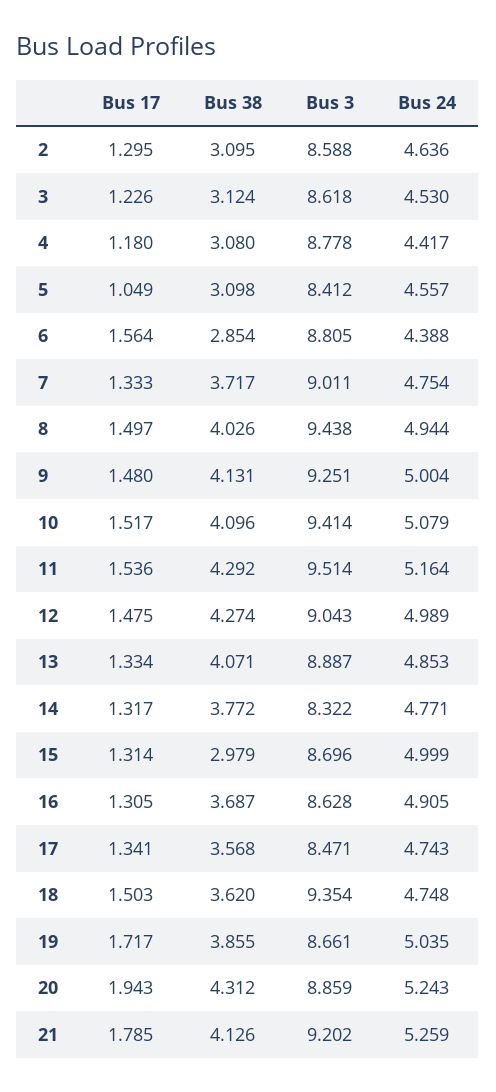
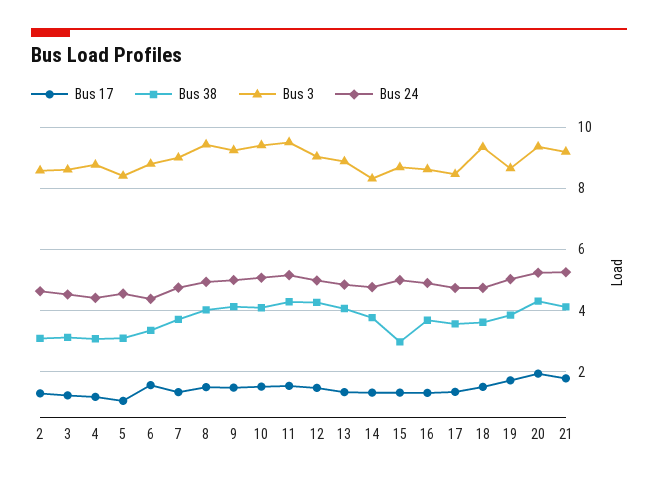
  {
    "Bus 17": {
      "2": 1.295,
      "3": 1.226,
      "4": 1.18,
      "5": 1.049,
      "6": 1.564,
      "7": 1.333,
      "8": 1.497,
      "9": 1.48,
      "10": 1.517,
      "11": 1.536,
      "12": 1.475,
      "13": 1.334,
      "14": 1.317,
      "15": 1.314,
      "16": 1.305,
      "17": 1.341,
      "18": 1.503,
      "19": 1.717,
      "20": 1.943,
      "21": 1.785
    },
    "Bus 38": {
      "2": 3.095,
      "3": 3.124,
      "4": 3.08,
      "5": 3.098,
-     "6": 2.854,
+     "6": 3.4,
      "7": 3.717,
      "8": 4.026,
      "9": 4.131,
      "10": 4.096,
      "11": 4.292,
      "12": 4.274,
      "13": 4.071,
      "14": 3.772,
      "15": 2.979,
      "16": 3.687,
      "17": 3.568,
      "18": 3.62,
      "19": 3.855,
      "20": 4.312,
      "21": 4.126
    },
    "Bus 3": {
      "2": 8.588,
      "3": 8.618,
      "4": 8.778,
      "5": 8.412,
      "6": 8.805,
      "7": 9.011,
      "8": 9.438,
      "9": 9.251,
      "10": 9.414,
      "11": 9.514,
      "12": 9.043,
      "13": 8.887,
      "14": 8.322,
      "15": 8.696,
      "16": 8.628,
      "17": 8.471,
      "18": 9.354,
      "19": 8.661,
-     "20": 8.859,
+     "20": 9.4,
      "21": 9.202
    },
    "Bus 24": {
      "2": 4.636,
      "3": 4.53,
      "4": 4.417,
      "5": 4.557,
      "6": 4.388,
      "7": 4.754,
      "8": 4.944,
      "9": 5.004,
      "10": 5.079,
      "11": 5.164,
      "12": 4.989,
      "13": 4.853,
      "14": 4.771,
      "15": 4.999,
      "16": 4.905,
      "17": 4.743,
      "18": 4.748,
      "19": 5.035,
      "20": 5.243,
      "21": 5.259
    }
  }

